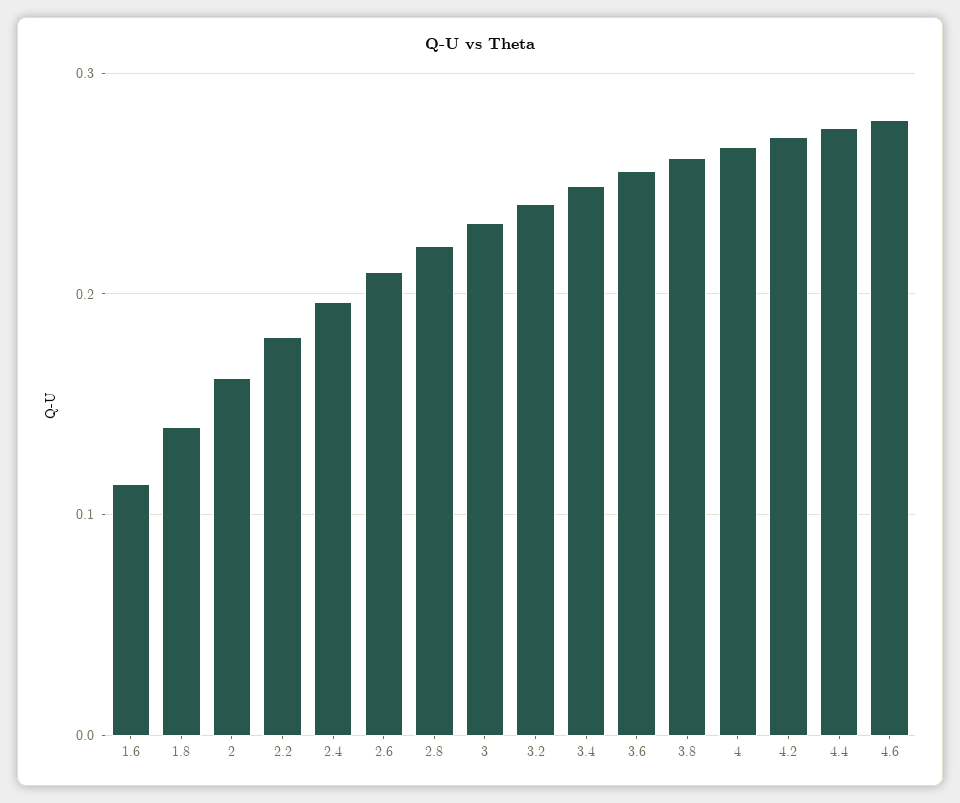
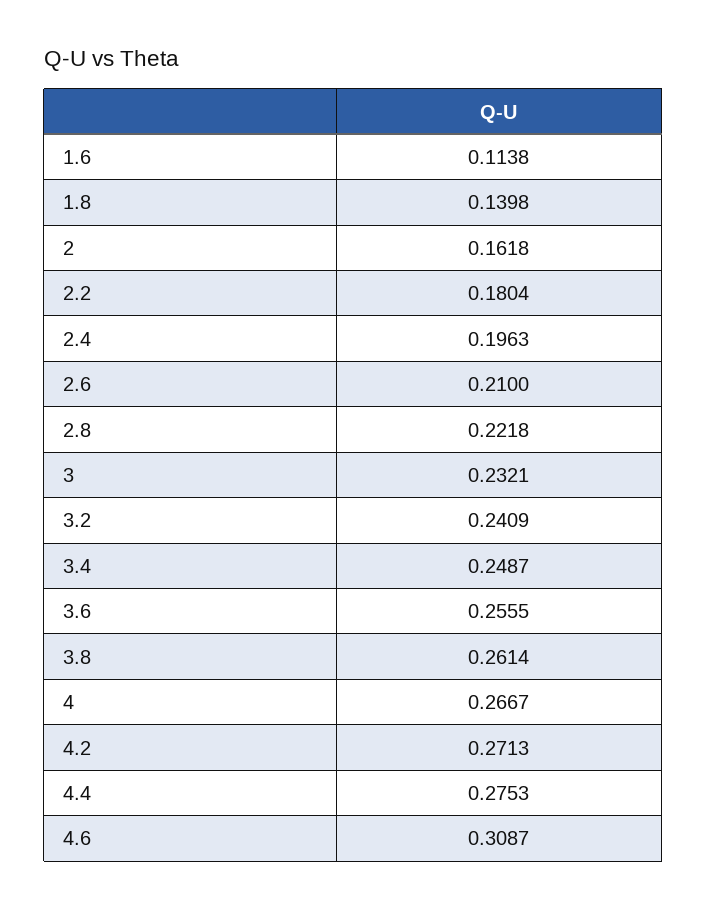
  {
    "1.6": 0.1138,
    "1.8": 0.1398,
    "2": 0.1618,
    "2.2": 0.1804,
    "2.4": 0.1963,
    "2.6": 0.21,
    "2.8": 0.2218,
    "3": 0.2321,
    "3.2": 0.2409,
    "3.4": 0.2487,
    "3.6": 0.2555,
    "3.8": 0.2614,
    "4": 0.2667,
    "4.2": 0.2713,
    "4.4": 0.2753,
-   "4.6": 0.28
+   "4.6": 0.3087
  }

